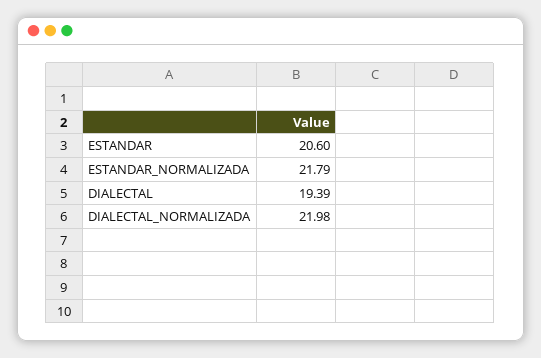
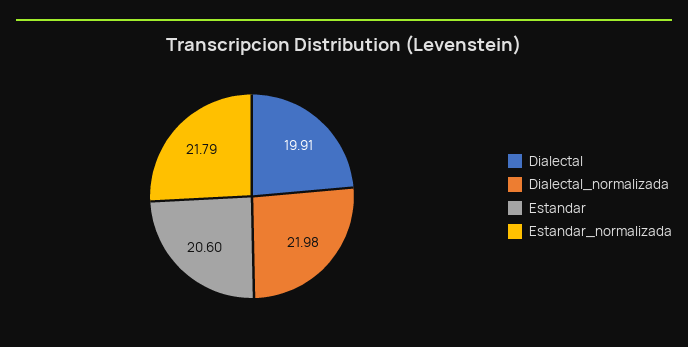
  {
    "ESTANDAR": 20.6,
    "ESTANDAR_NORMALIZADA": 21.79,
-   "DIALECTAL": 19.39,
+   "DIALECTAL": 19.91,
    "DIALECTAL_NORMALIZADA": 21.98
  }

